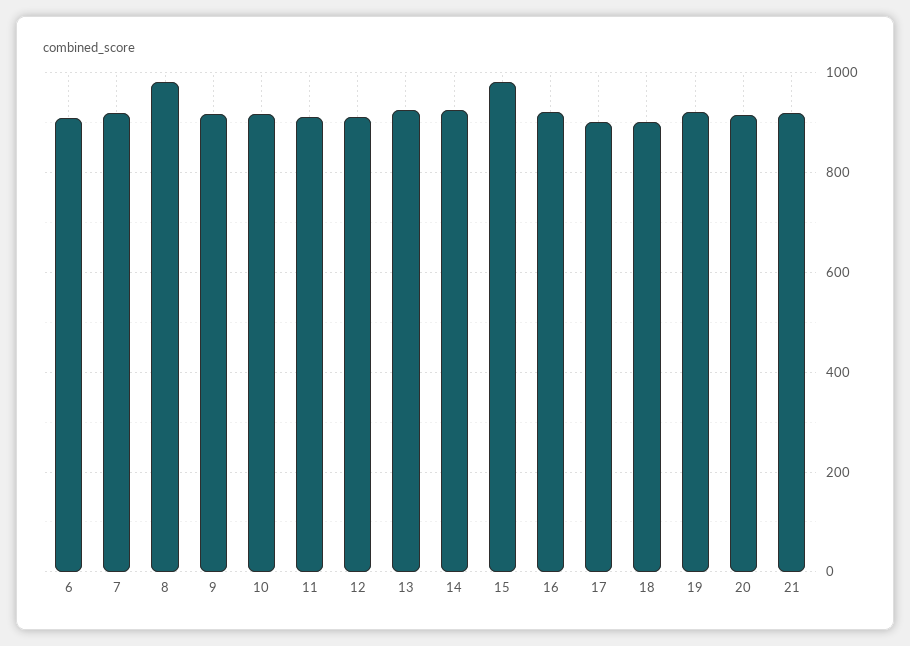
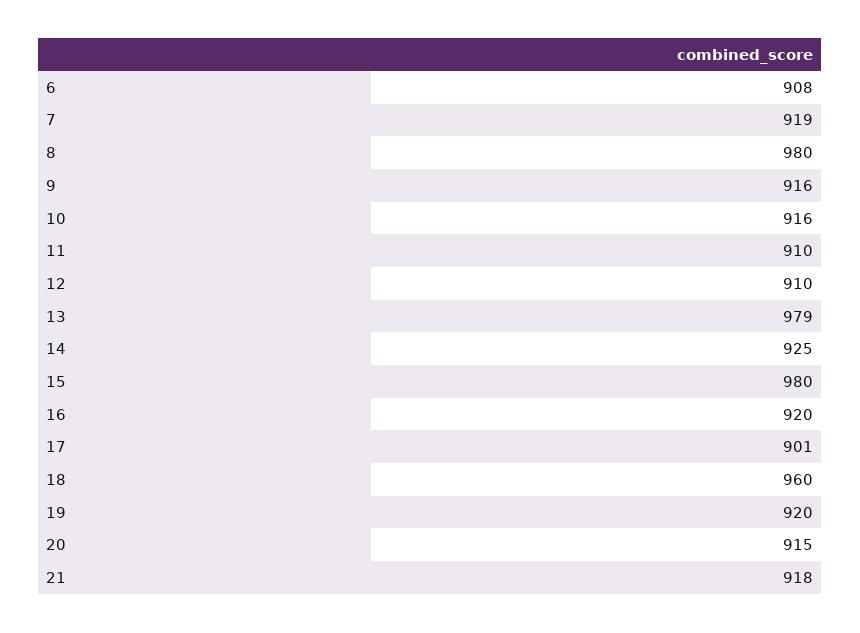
  {
    "6": 908,
    "7": 919,
    "8": 980,
    "9": 916,
    "10": 916,
    "11": 910,
    "12": 910,
-   "13": 920,
+   "13": 979,
    "14": 925,
    "15": 980,
    "16": 920,
    "17": 901,
-   "18": 900,
+   "18": 960,
    "19": 920,
    "20": 915,
    "21": 918
  }

